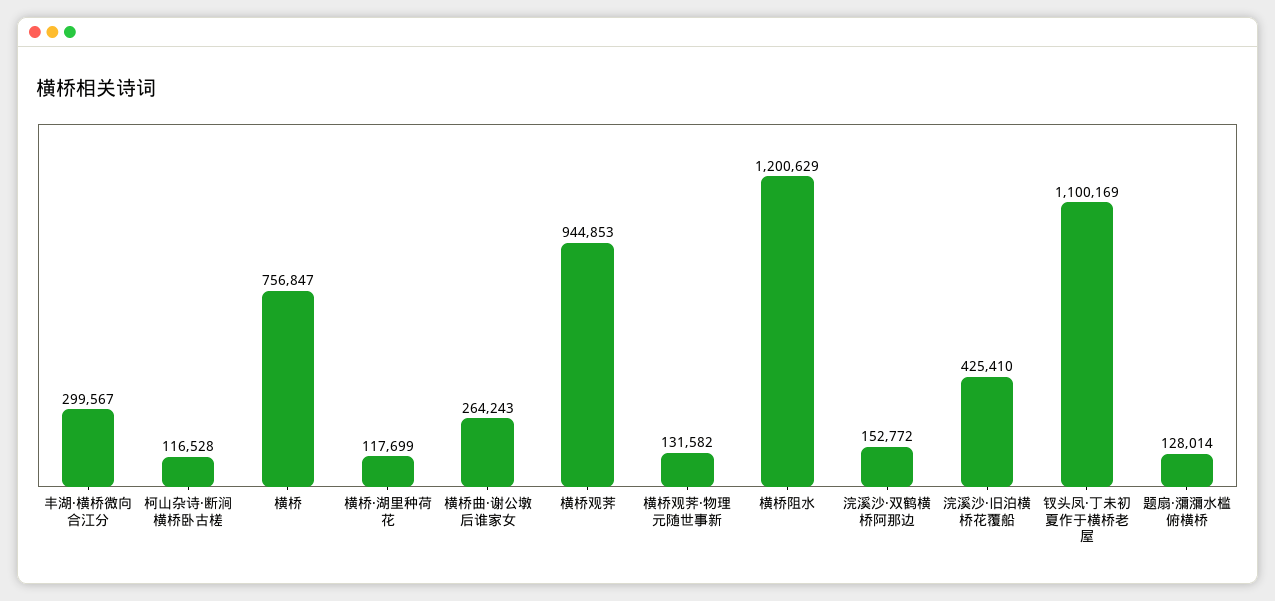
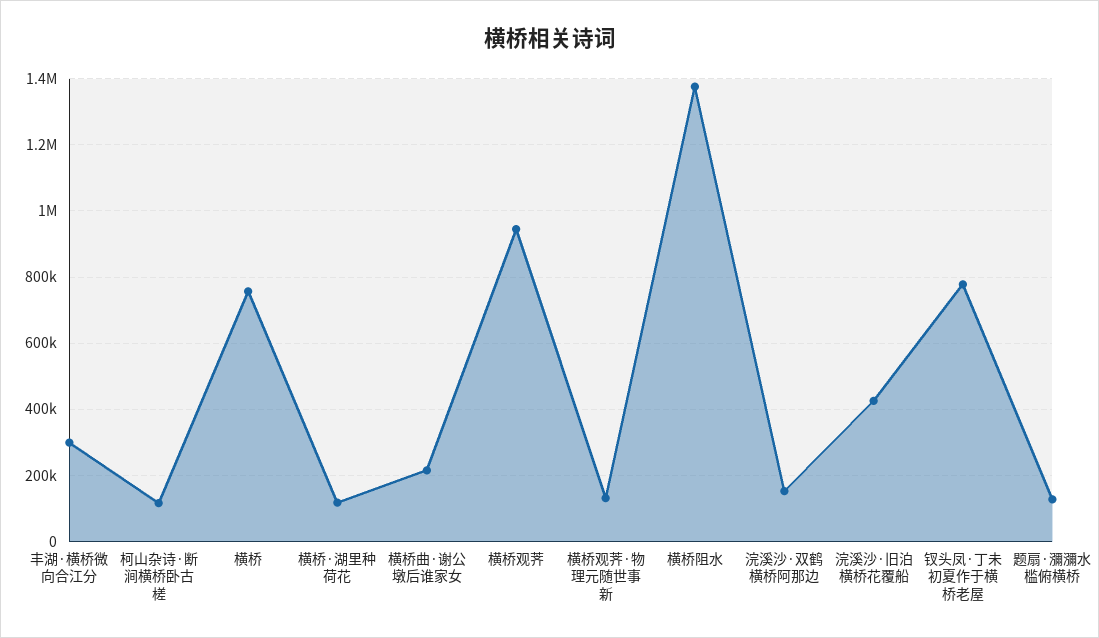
  {
    "丰湖·横桥微向合江分": 299567,
    "柯山杂诗·断涧横桥卧古槎": 116528,
    "横桥": 756847,
    "横桥·湖里种荷花": 117699,
-   "横桥曲·谢公墩后谁家女": 264243,
+   "横桥曲·谢公墩后谁家女": 220000,
    "横桥观荠": 944853,
    "横桥观荠·物理元随世事新": 131582,
-   "横桥阻水": 1200629,
+   "横桥阻水": 1380000,
    "浣溪沙·双鹤横桥阿那边": 152772,
    "浣溪沙·旧泊横桥花覆船": 425410,
-   "钗头凤·丁未初夏作于横桥老屋": 1100169,
+   "钗头凤·丁未初夏作于横桥老屋": 780000,
    "题扇·瀰瀰水槛俯横桥": 128014
  }

